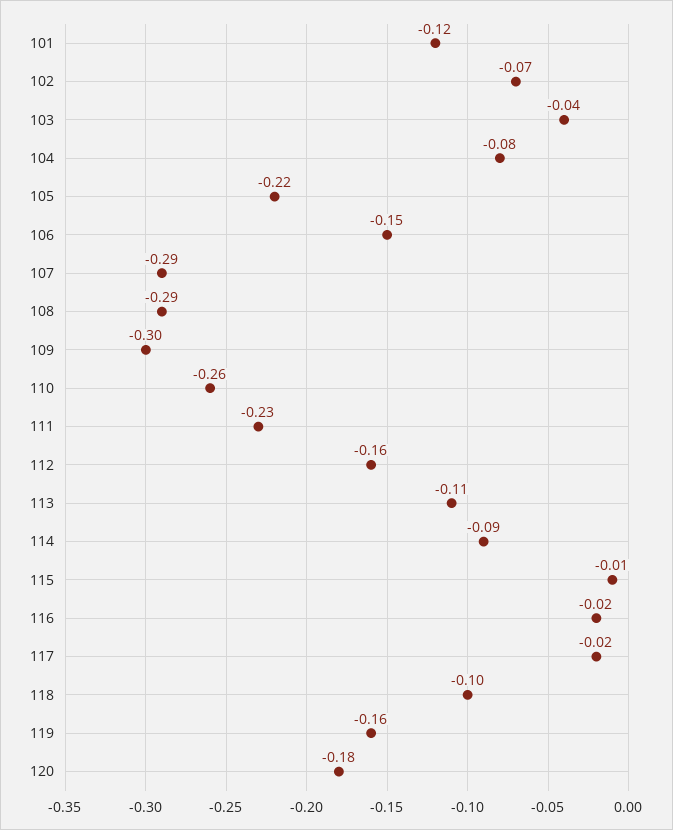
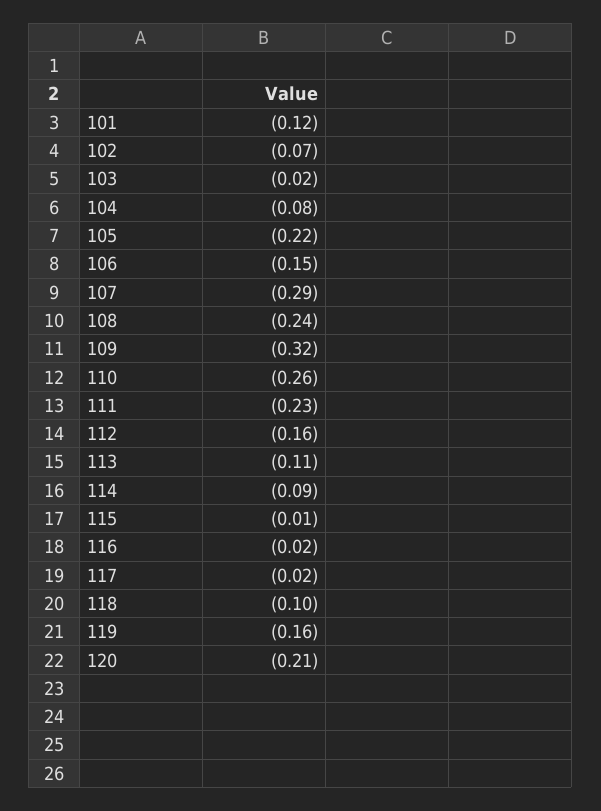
  {
    "101": -0.12,
    "102": -0.07,
-   "103": -0.04,
+   "103": -0.02,
    "104": -0.08,
    "105": -0.22,
    "106": -0.15,
    "107": -0.29,
-   "108": -0.29,
+   "108": -0.24,
-   "109": -0.3,
+   "109": -0.32,
    "110": -0.26,
    "111": -0.23,
    "112": -0.16,
    "113": -0.11,
    "114": -0.09,
    "115": -0.01,
    "116": -0.02,
    "117": -0.02,
    "118": -0.1,
    "119": -0.16,
-   "120": -0.18
+   "120": -0.21
  }

